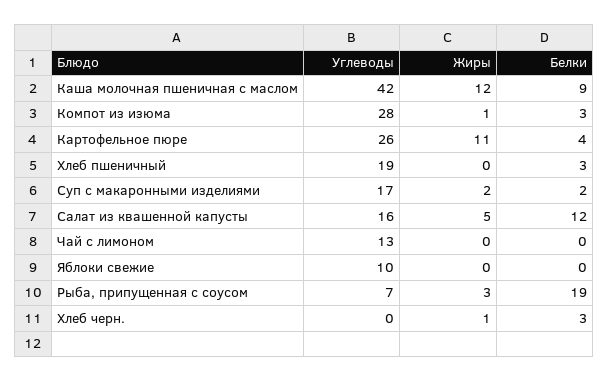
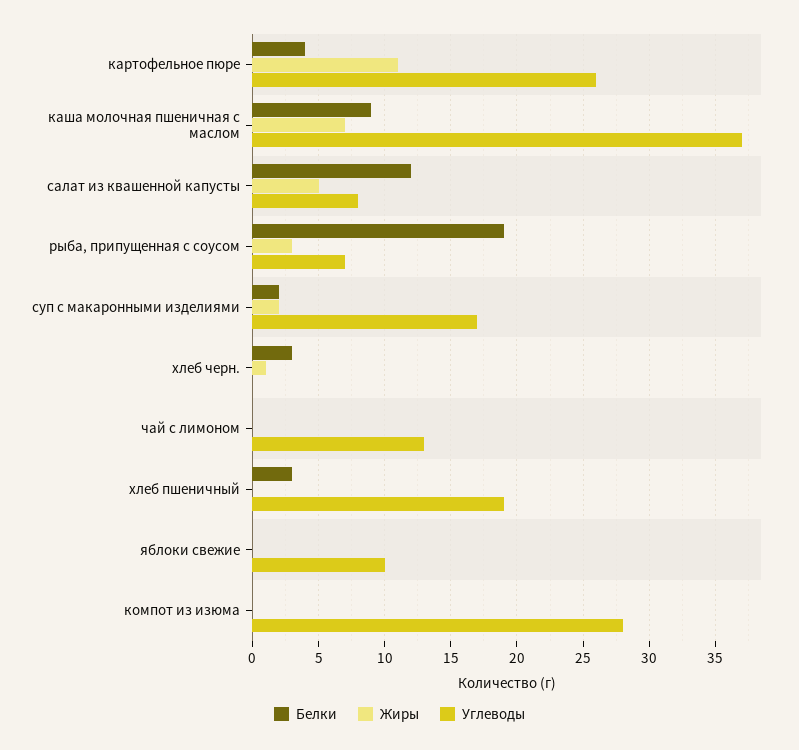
  {
    "Углеводы": {
-     "Каша молочная пшеничная с маслом": 42,
+     "Каша молочная пшеничная с маслом": 37,
      "Компот из изюма": 28,
      "Картофельное пюре": 26,
      "Хлеб пшеничный": 19,
      "Суп с макаронными изделиями": 17,
-     "Салат из квашенной капусты": 16,
+     "Салат из квашенной капусты": 8,
      "Чай с лимоном": 13,
      "Яблоки свежие": 10,
      "Рыба, припущенная с соусом": 7,
      "Хлеб черн.": 0
    },
    "Жиры": {
-     "Каша молочная пшеничная с маслом": 12,
+     "Каша молочная пшеничная с маслом": 7,
-     "Компот из изюма": 1,
+     "Компот из изюма": 0,
      "Картофельное пюре": 11,
      "Хлеб пшеничный": 0,
      "Суп с макаронными изделиями": 2,
      "Салат из квашенной капусты": 5,
      "Чай с лимоном": 0,
      "Яблоки свежие": 0,
      "Рыба, припущенная с соусом": 3,
      "Хлеб черн.": 1
    },
    "Белки": {
      "Каша молочная пшеничная с маслом": 9,
-     "Компот из изюма": 3,
+     "Компот из изюма": 0,
      "Картофельное пюре": 4,
      "Хлеб пшеничный": 3,
      "Суп с макаронными изделиями": 2,
      "Салат из квашенной капусты": 12,
      "Чай с лимоном": 0,
      "Яблоки свежие": 0,
      "Рыба, припущенная с соусом": 19,
      "Хлеб черн.": 3
    }
  }

